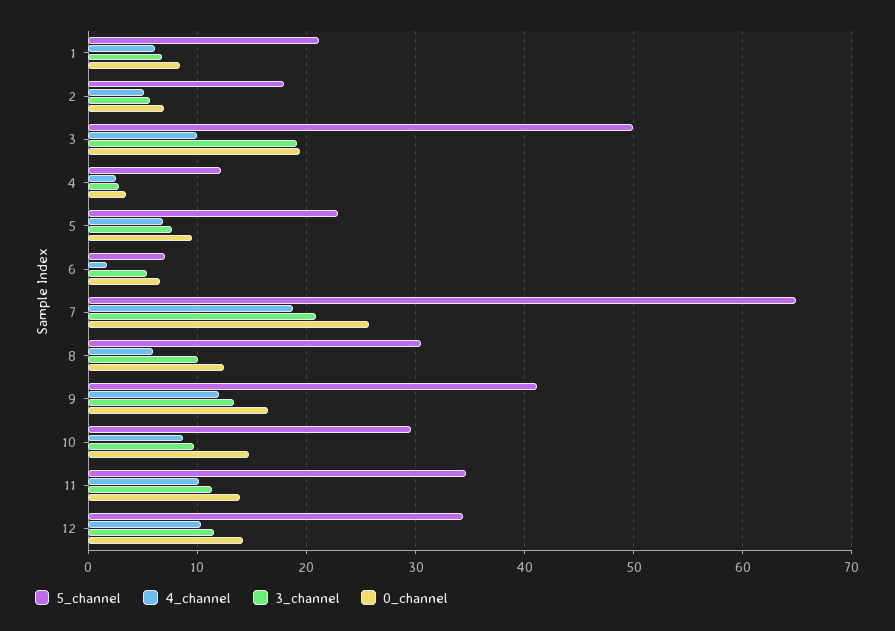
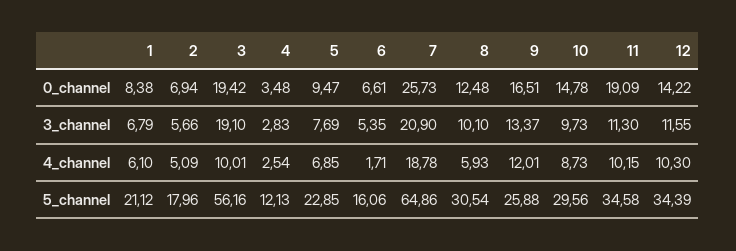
  {
    "5_channel": {
      "1": 21.12,
      "2": 17.96,
-     "3": 50,
+     "3": 56.16,
      "4": 12.13,
      "5": 22.85,
-     "6": 7,
+     "6": 16.06,
      "7": 64.86,
      "8": 30.54,
-     "9": 41,
+     "9": 25.88,
      "10": 29.56,
      "11": 34.58,
      "12": 34.39
    },
    "4_channel": {
      "1": 6.1,
      "2": 5.09,
      "3": 10.01,
      "4": 2.54,
      "5": 6.85,
      "6": 1.71,
      "7": 18.78,
      "8": 5.93,
      "9": 12.01,
      "10": 8.73,
      "11": 10.15,
      "12": 10.3
    },
    "3_channel": {
      "1": 6.79,
      "2": 5.66,
      "3": 19.1,
      "4": 2.83,
      "5": 7.69,
      "6": 5.35,
      "7": 20.9,
      "8": 10.1,
      "9": 13.37,
      "10": 9.73,
      "11": 11.3,
      "12": 11.55
    },
    "0_channel": {
      "1": 8.38,
      "2": 6.94,
      "3": 19.42,
      "4": 3.48,
      "5": 9.47,
      "6": 6.61,
      "7": 25.73,
      "8": 12.48,
      "9": 16.51,
      "10": 14.78,
-     "11": 14,
+     "11": 19.09,
      "12": 14.22
    }
  }

